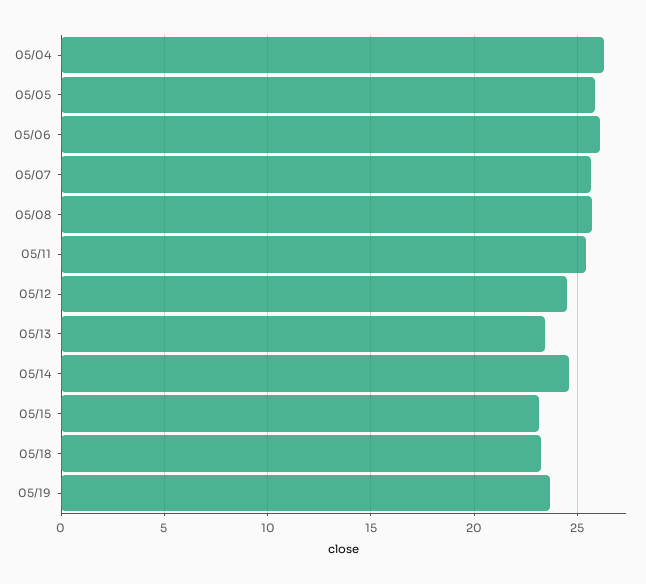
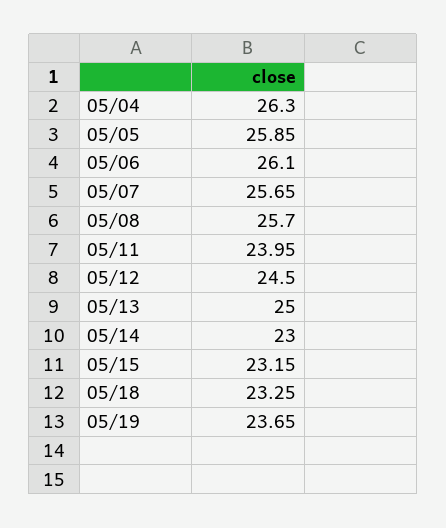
  {
    "05/04": 26.3,
    "05/05": 25.85,
    "05/06": 26.1,
    "05/07": 25.65,
    "05/08": 25.7,
-   "05/11": 25.5,
+   "05/11": 23.95,
    "05/12": 24.5,
-   "05/13": 23.5,
+   "05/13": 25,
-   "05/14": 24.5,
+   "05/14": 23,
    "05/15": 23.15,
    "05/18": 23.25,
    "05/19": 23.65
  }

